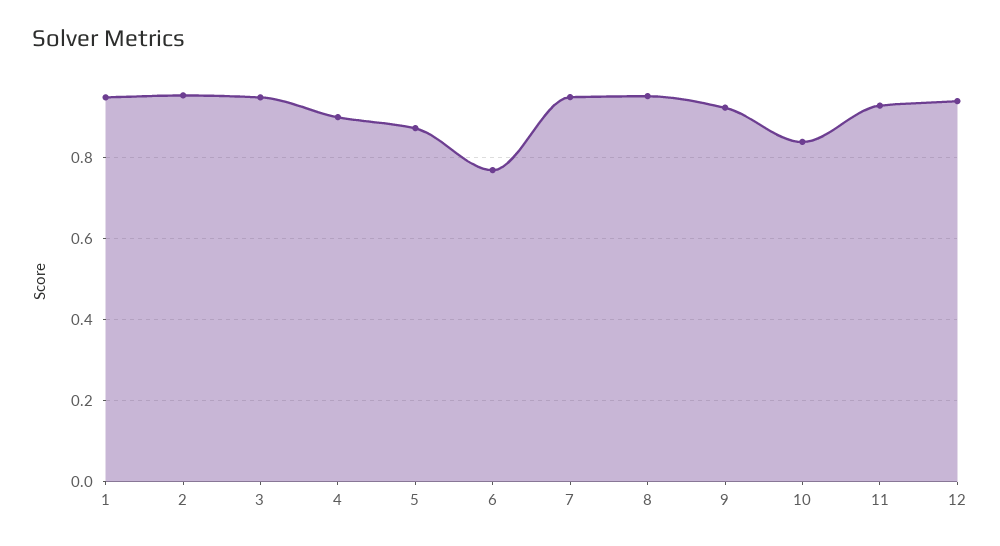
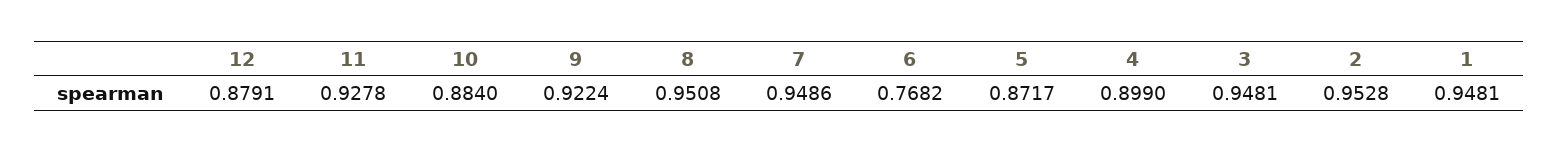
  {
    "1": 0.9481,
    "2": 0.9528,
    "3": 0.9481,
    "4": 0.899,
    "5": 0.8717,
    "6": 0.7682,
    "7": 0.9486,
    "8": 0.9508,
    "9": 0.9224,
-   "10": 0.84,
+   "10": 0.884,
    "11": 0.9278,
-   "12": 0.94
+   "12": 0.8791
  }

